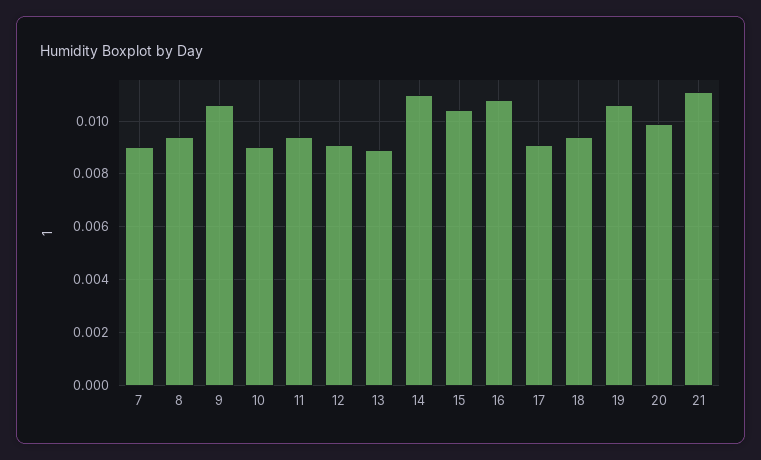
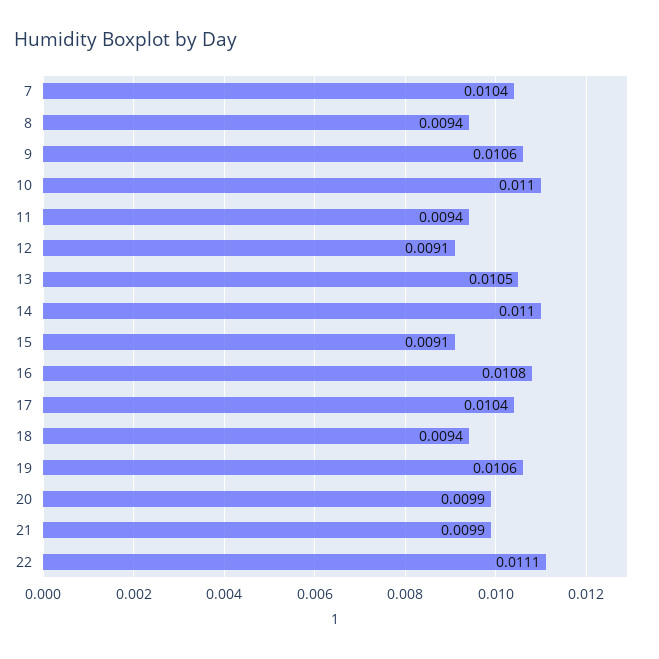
  {
-   "7": 0.009,
+   "7": 0.0104,
    "8": 0.0094,
    "9": 0.0106,
-   "10": 0.009,
+   "10": 0.011,
    "11": 0.0094,
    "12": 0.0091,
-   "13": 0.009,
+   "13": 0.0105,
    "14": 0.011,
-   "15": 0.0105,
+   "15": 0.0091,
    "16": 0.0108,
-   "17": 0.009,
+   "17": 0.0104,
    "18": 0.0094,
    "19": 0.0106,
    "20": 0.0099,
-   "21": 0.011
+   "21": 0.0099,
+   "22": 0.0111
  }

